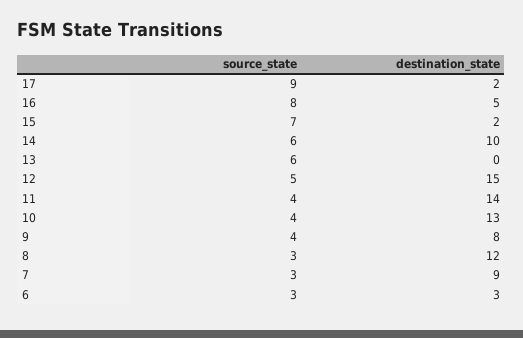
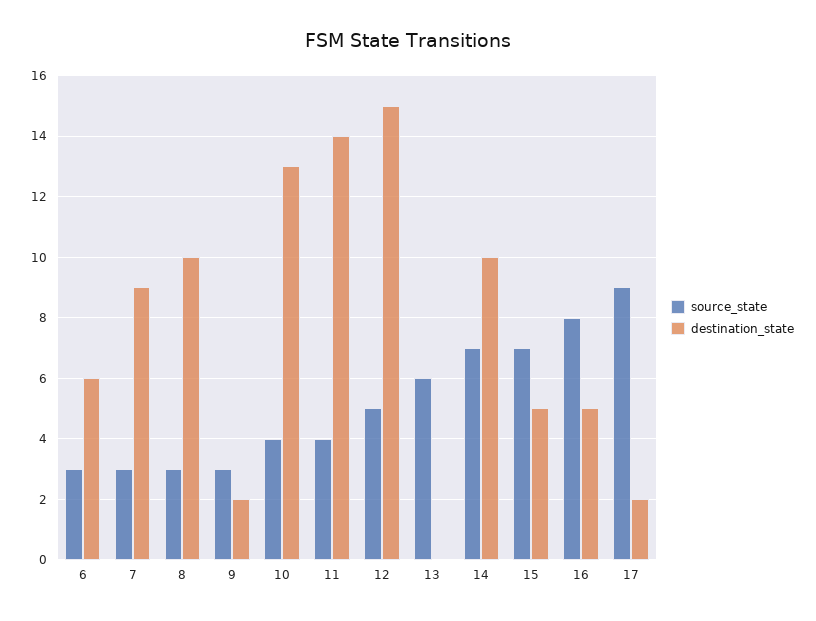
  {
    "source_state": {
      "17": 9,
      "16": 8,
      "15": 7,
-     "14": 6,
+     "14": 7,
      "13": 6,
      "12": 5,
      "11": 4,
      "10": 4,
-     "9": 4,
+     "9": 3,
      "8": 3,
      "7": 3,
      "6": 3
    },
    "destination_state": {
      "17": 2,
      "16": 5,
-     "15": 2,
+     "15": 5,
      "14": 10,
      "13": 0,
      "12": 15,
      "11": 14,
      "10": 13,
-     "9": 8,
+     "9": 2,
-     "8": 12,
+     "8": 10,
      "7": 9,
-     "6": 3
+     "6": 6
    }
  }

